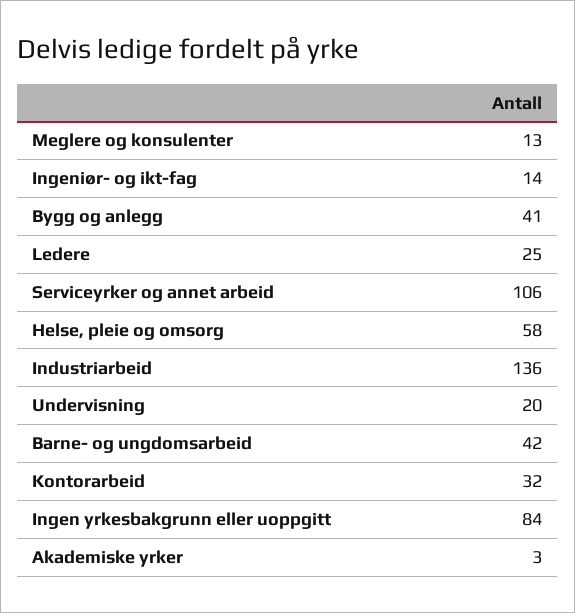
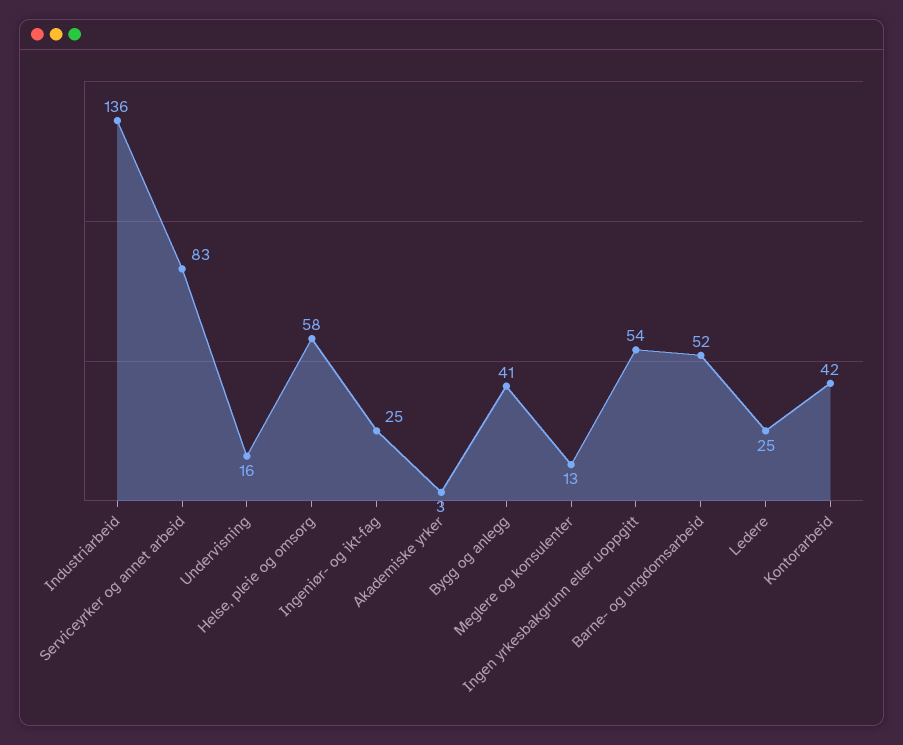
  {
    "Meglere og konsulenter": 13,
-   "Ingeniør- og ikt-fag": 14,
+   "Ingeniør- og ikt-fag": 25,
    "Bygg og anlegg": 41,
    "Ledere": 25,
-   "Serviceyrker og annet arbeid": 106,
+   "Serviceyrker og annet arbeid": 83,
    "Helse, pleie og omsorg": 58,
    "Industriarbeid": 136,
-   "Undervisning": 20,
+   "Undervisning": 16,
-   "Barne- og ungdomsarbeid": 42,
+   "Barne- og ungdomsarbeid": 52,
-   "Kontorarbeid": 32,
+   "Kontorarbeid": 42,
-   "Ingen yrkesbakgrunn eller uoppgitt": 84,
+   "Ingen yrkesbakgrunn eller uoppgitt": 54,
    "Akademiske yrker": 3
  }

